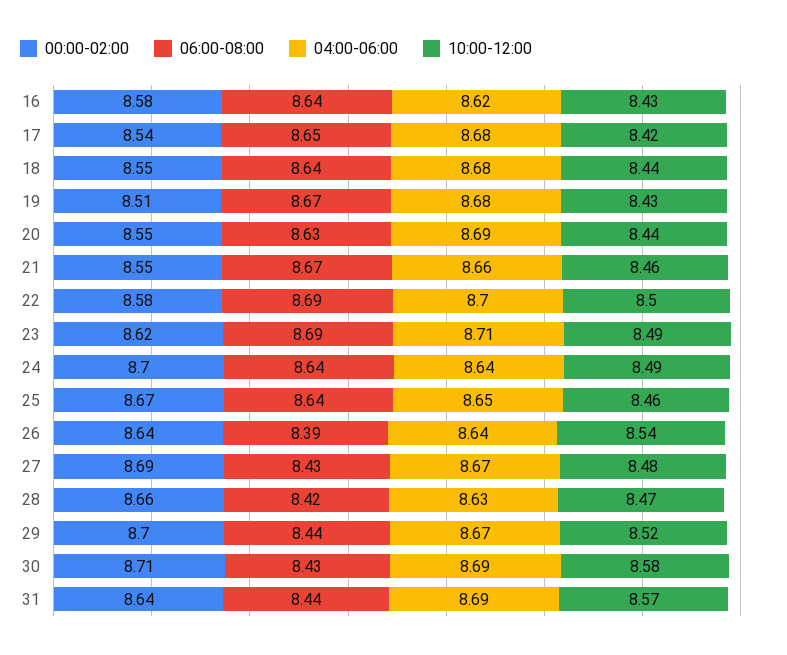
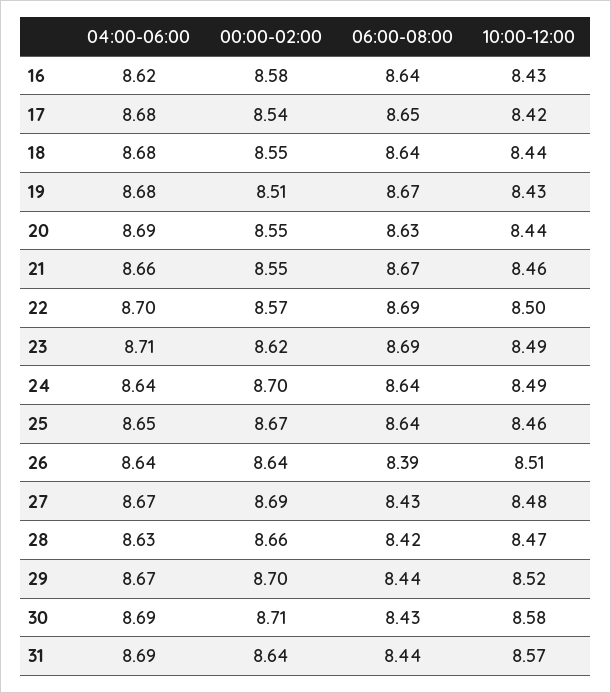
  {
    "00:00-02:00": {
      "16": 8.58,
      "17": 8.54,
      "18": 8.55,
      "19": 8.51,
      "20": 8.55,
      "21": 8.55,
-     "22": 8.58,
+     "22": 8.57,
      "23": 8.62,
      "24": 8.7,
      "25": 8.67,
      "26": 8.64,
      "27": 8.69,
      "28": 8.66,
      "29": 8.7,
      "30": 8.71,
      "31": 8.64
    },
    "06:00-08:00": {
      "16": 8.64,
      "17": 8.65,
      "18": 8.64,
      "19": 8.67,
      "20": 8.63,
      "21": 8.67,
      "22": 8.69,
      "23": 8.69,
      "24": 8.64,
      "25": 8.64,
      "26": 8.39,
      "27": 8.43,
      "28": 8.42,
      "29": 8.44,
      "30": 8.43,
      "31": 8.44
    },
    "04:00-06:00": {
      "16": 8.62,
      "17": 8.68,
      "18": 8.68,
      "19": 8.68,
      "20": 8.69,
      "21": 8.66,
      "22": 8.7,
      "23": 8.71,
      "24": 8.64,
      "25": 8.65,
      "26": 8.64,
      "27": 8.67,
      "28": 8.63,
      "29": 8.67,
      "30": 8.69,
      "31": 8.69
    },
    "10:00-12:00": {
      "16": 8.43,
      "17": 8.42,
      "18": 8.44,
      "19": 8.43,
      "20": 8.44,
      "21": 8.46,
      "22": 8.5,
      "23": 8.49,
      "24": 8.49,
      "25": 8.46,
-     "26": 8.54,
+     "26": 8.51,
      "27": 8.48,
      "28": 8.47,
      "29": 8.52,
      "30": 8.58,
      "31": 8.57
    }
  }

